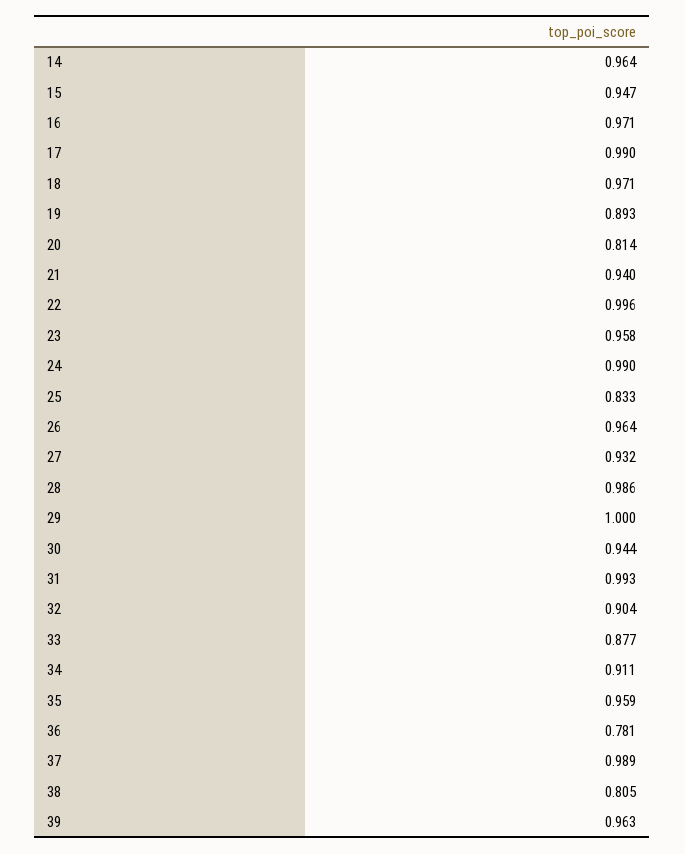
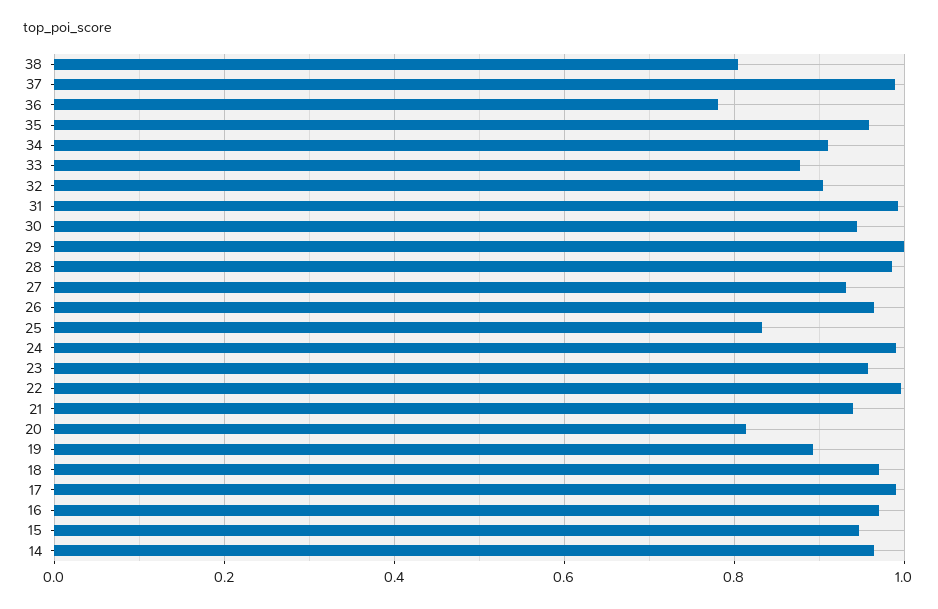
  {
    "14": 0.964,
    "15": 0.947,
    "16": 0.971,
    "17": 0.99,
    "18": 0.971,
    "19": 0.893,
    "20": 0.814,
    "21": 0.94,
    "22": 0.996,
    "23": 0.958,
    "24": 0.99,
    "25": 0.833,
    "26": 0.964,
    "27": 0.932,
    "28": 0.986,
    "29": 1,
    "30": 0.944,
    "31": 0.993,
    "32": 0.904,
    "33": 0.877,
    "34": 0.911,
    "35": 0.959,
    "36": 0.781,
    "37": 0.989,
-   "38": 0.805,
+   "38": 0.805
-   "39": 0.963
  }

